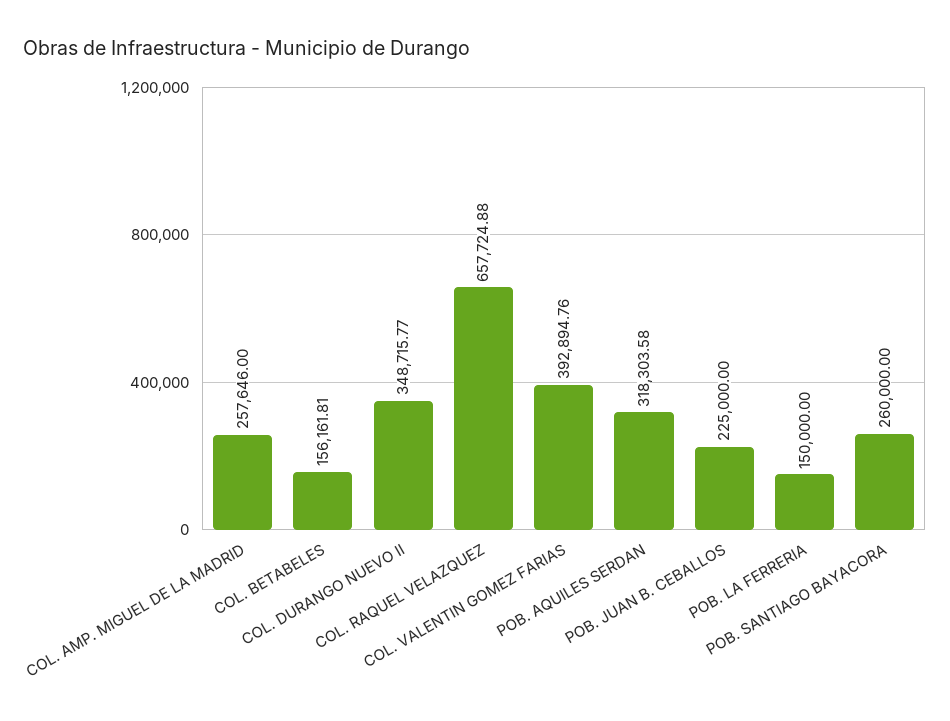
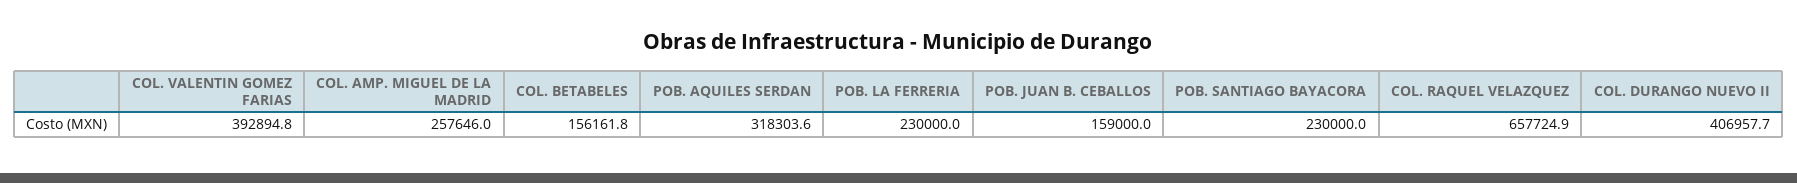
  {
    "COL. AMP. MIGUEL DE LA MADRID": 257646,
    "COL. BETABELES": 156161.81,
-   "COL. DURANGO NUEVO II": 348715.77,
+   "COL. DURANGO NUEVO II": 406957.7,
    "COL. RAQUEL VELAZQUEZ": 657724.88,
    "COL. VALENTIN GOMEZ FARIAS": 392894.76,
    "POB. AQUILES SERDAN": 318303.58,
-   "POB. JUAN B. CEBALLOS": 225000,
+   "POB. JUAN B. CEBALLOS": 159000,
-   "POB. LA FERRERIA": 150000,
+   "POB. LA FERRERIA": 230000,
-   "POB. SANTIAGO BAYACORA": 260000
+   "POB. SANTIAGO BAYACORA": 230000
  }

